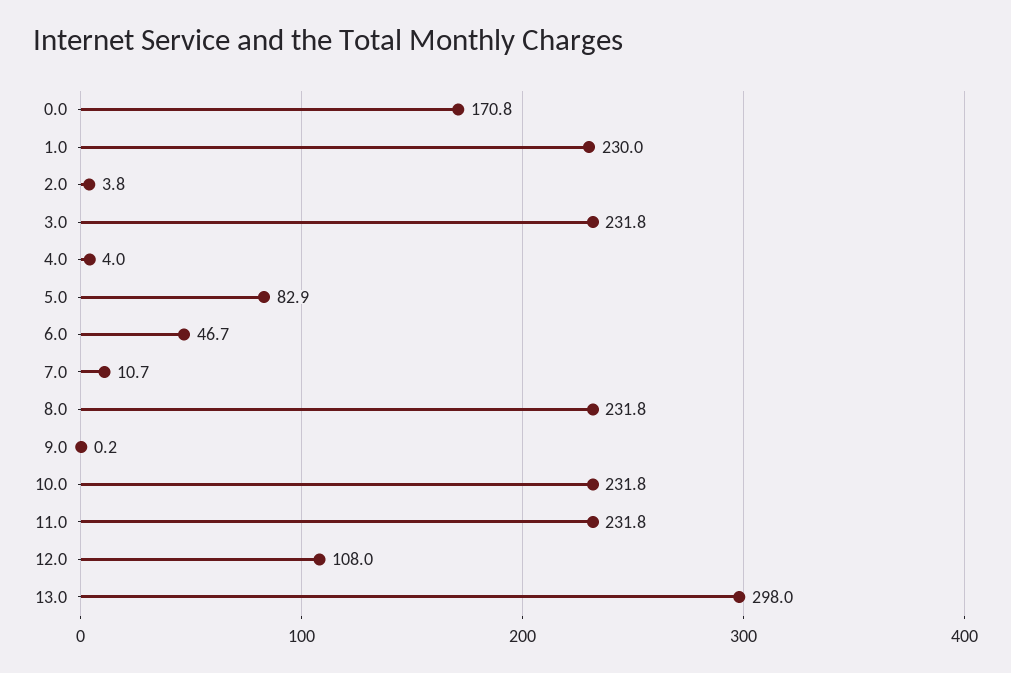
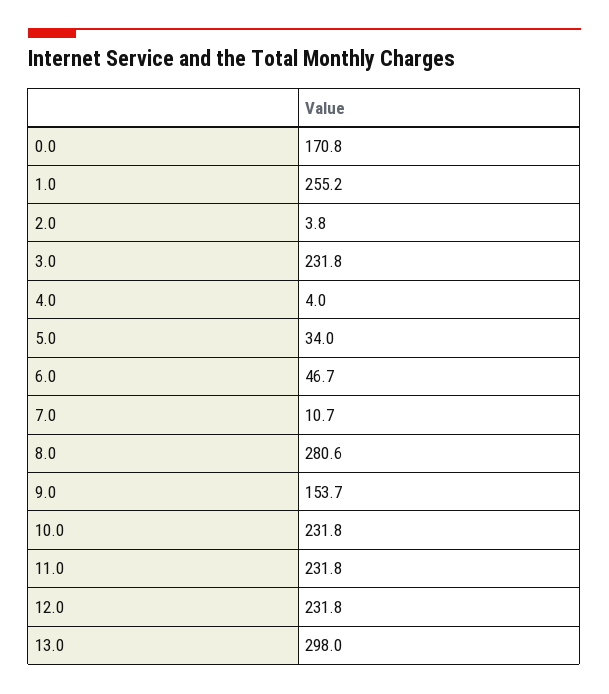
  {
    "0.0": 170.8,
-   "1.0": 230,
+   "1.0": 255.2,
    "2.0": 3.8,
    "3.0": 231.8,
    "4.0": 4,
-   "5.0": 82.9,
+   "5.0": 34,
    "6.0": 46.7,
    "7.0": 10.7,
-   "8.0": 231.8,
+   "8.0": 280.6,
-   "9.0": 0.2,
+   "9.0": 153.7,
    "10.0": 231.8,
    "11.0": 231.8,
-   "12.0": 108,
+   "12.0": 231.8,
    "13.0": 298
  }

